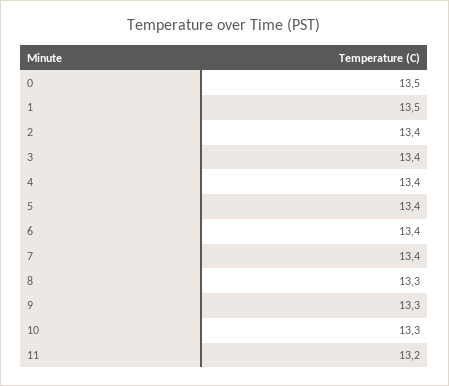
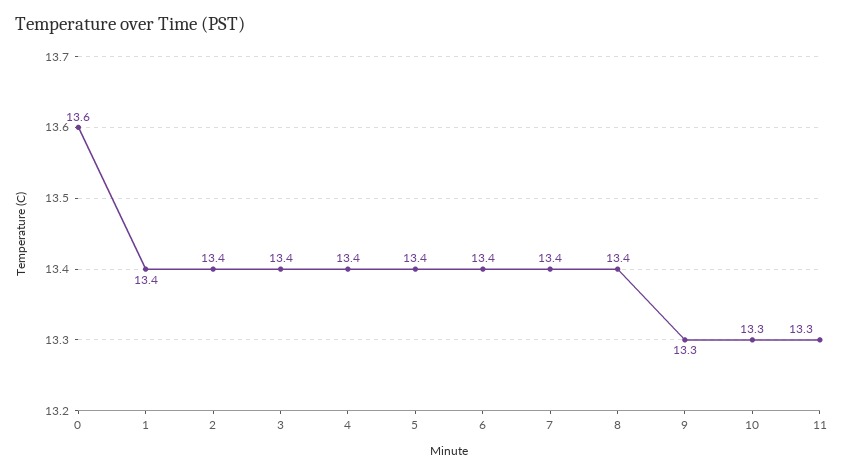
  {
-   "0": 13.5,
+   "0": 13.6,
-   "1": 13.5,
+   "1": 13.4,
    "2": 13.4,
    "3": 13.4,
    "4": 13.4,
    "5": 13.4,
    "6": 13.4,
    "7": 13.4,
-   "8": 13.3,
+   "8": 13.4,
    "9": 13.3,
    "10": 13.3,
-   "11": 13.2
+   "11": 13.3
  }

